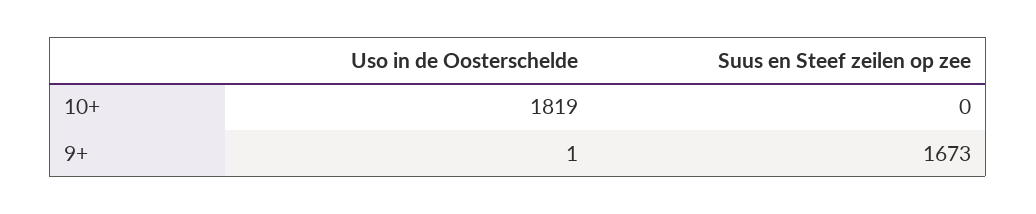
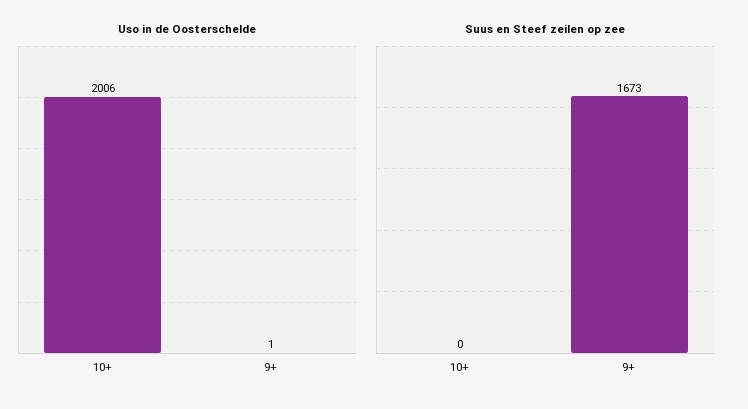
  {
    "Uso in de Oosterschelde": {
-     "10+": 1819,
+     "10+": 2006,
      "9+": 1
    },
    "Suus en Steef zeilen op zee": {
      "10+": 0,
      "9+": 1673
    }
  }

